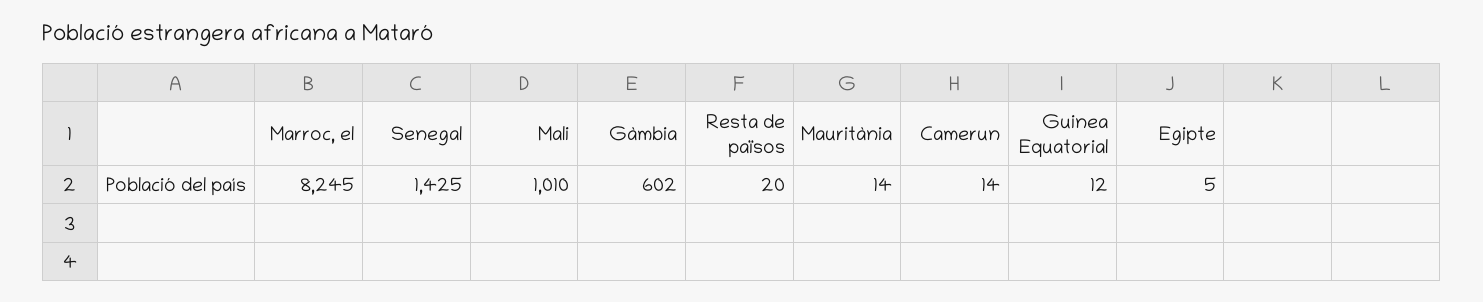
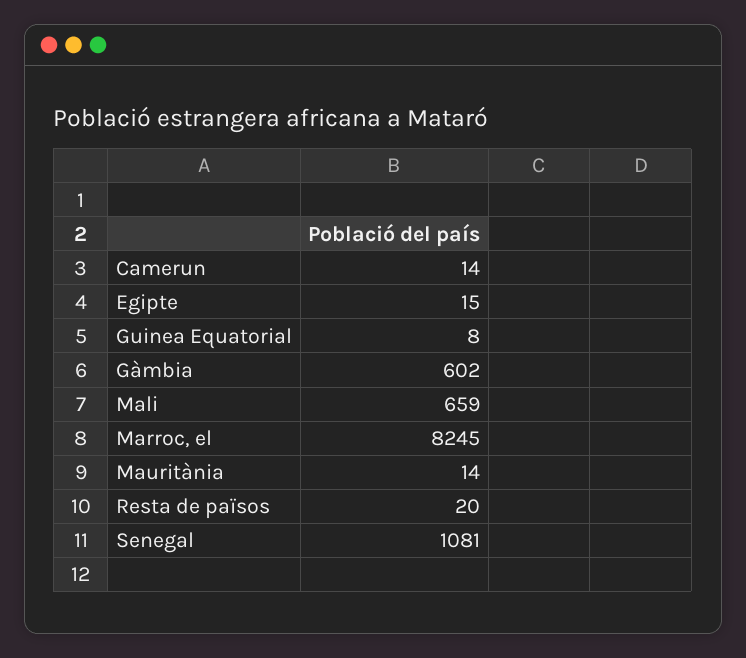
  {
    "Marroc, el": 8245,
-   "Senegal": 1425,
+   "Senegal": 1081,
-   "Mali": 1010,
+   "Mali": 659,
    "Gàmbia": 602,
    "Resta de països": 20,
    "Mauritània": 14,
    "Camerun": 14,
-   "Guinea Equatorial": 12,
+   "Guinea Equatorial": 8,
-   "Egipte": 5
+   "Egipte": 15
  }

